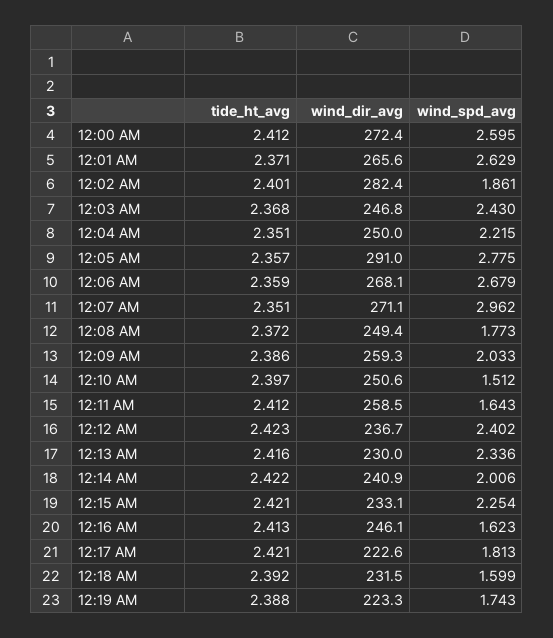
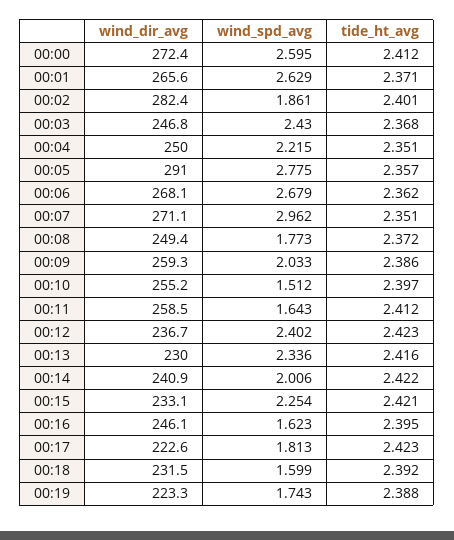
  {
    "tide_ht_avg": {
      "12:00 AM": 2.412,
      "12:01 AM": 2.371,
      "12:02 AM": 2.401,
      "12:03 AM": 2.368,
      "12:04 AM": 2.351,
      "12:05 AM": 2.357,
-     "12:06 AM": 2.359,
+     "12:06 AM": 2.362,
      "12:07 AM": 2.351,
      "12:08 AM": 2.372,
      "12:09 AM": 2.386,
      "12:10 AM": 2.397,
      "12:11 AM": 2.412,
      "12:12 AM": 2.423,
      "12:13 AM": 2.416,
      "12:14 AM": 2.422,
      "12:15 AM": 2.421,
-     "12:16 AM": 2.413,
+     "12:16 AM": 2.395,
-     "12:17 AM": 2.421,
+     "12:17 AM": 2.423,
      "12:18 AM": 2.392,
      "12:19 AM": 2.388
    },
    "wind_dir_avg": {
      "12:00 AM": 272.4,
      "12:01 AM": 265.6,
      "12:02 AM": 282.4,
      "12:03 AM": 246.8,
      "12:04 AM": 250,
      "12:05 AM": 291,
      "12:06 AM": 268.1,
      "12:07 AM": 271.1,
      "12:08 AM": 249.4,
      "12:09 AM": 259.3,
-     "12:10 AM": 250.6,
+     "12:10 AM": 255.2,
      "12:11 AM": 258.5,
      "12:12 AM": 236.7,
      "12:13 AM": 230,
      "12:14 AM": 240.9,
      "12:15 AM": 233.1,
      "12:16 AM": 246.1,
      "12:17 AM": 222.6,
      "12:18 AM": 231.5,
      "12:19 AM": 223.3
    },
    "wind_spd_avg": {
      "12:00 AM": 2.595,
      "12:01 AM": 2.629,
      "12:02 AM": 1.861,
      "12:03 AM": 2.43,
      "12:04 AM": 2.215,
      "12:05 AM": 2.775,
      "12:06 AM": 2.679,
      "12:07 AM": 2.962,
      "12:08 AM": 1.773,
      "12:09 AM": 2.033,
      "12:10 AM": 1.512,
      "12:11 AM": 1.643,
      "12:12 AM": 2.402,
      "12:13 AM": 2.336,
      "12:14 AM": 2.006,
      "12:15 AM": 2.254,
      "12:16 AM": 1.623,
      "12:17 AM": 1.813,
      "12:18 AM": 1.599,
      "12:19 AM": 1.743
    }
  }

